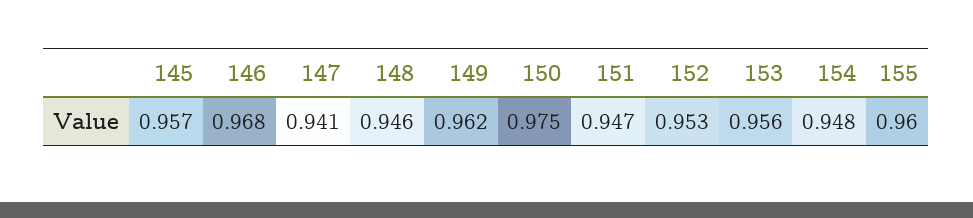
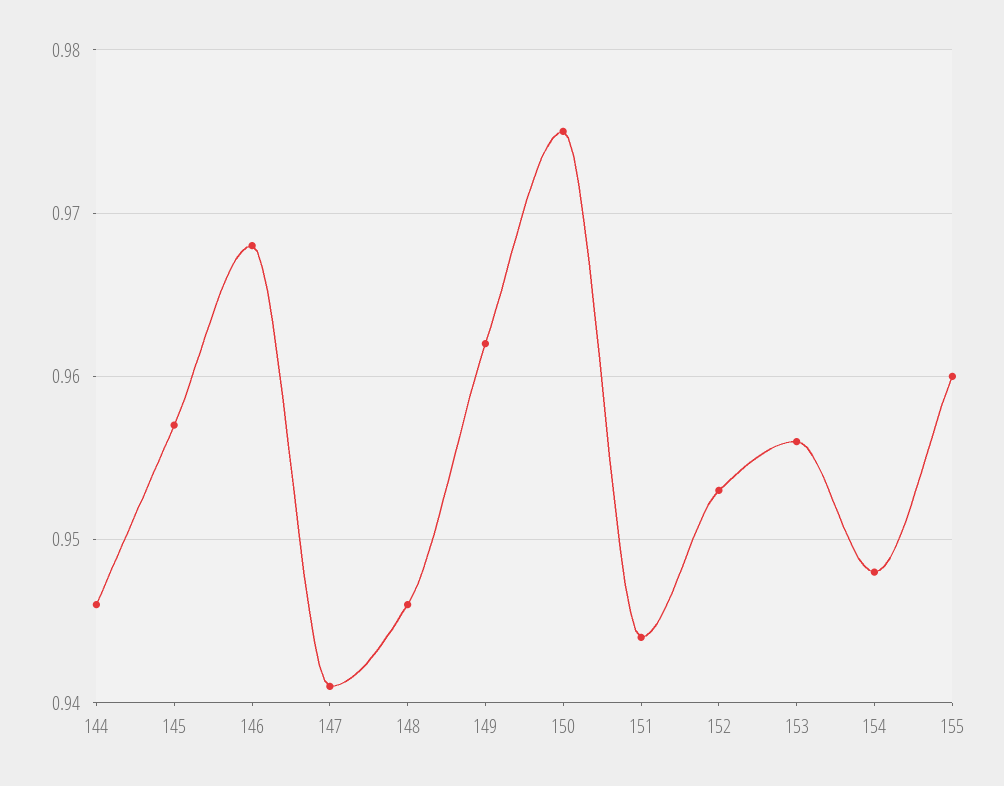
  {
    "145": 0.957,
    "146": 0.968,
    "147": 0.941,
    "148": 0.946,
    "149": 0.962,
    "150": 0.975,
-   "151": 0.947,
+   "151": 0.944,
    "152": 0.953,
    "153": 0.956,
    "154": 0.948,
-   "155": 0.96
+   "155": 0.96,
+   "144": 0.946
  }

